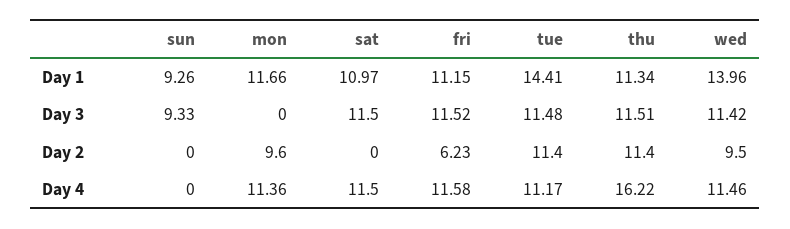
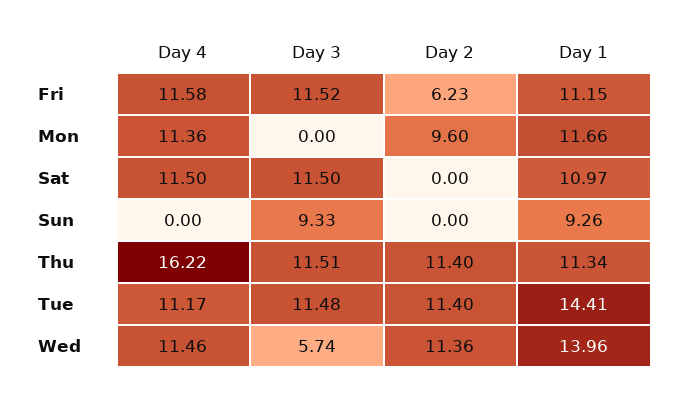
  {
    "sun": {
      "Day 1": 9.26,
      "Day 3": 9.33,
      "Day 2": 0,
      "Day 4": 0
    },
    "mon": {
      "Day 1": 11.66,
      "Day 3": 0,
      "Day 2": 9.6,
      "Day 4": 11.36
    },
    "sat": {
      "Day 1": 10.97,
      "Day 3": 11.5,
      "Day 2": 0,
      "Day 4": 11.5
    },
    "fri": {
      "Day 1": 11.15,
      "Day 3": 11.52,
      "Day 2": 6.23,
      "Day 4": 11.58
    },
    "tue": {
      "Day 1": 14.41,
      "Day 3": 11.48,
      "Day 2": 11.4,
      "Day 4": 11.17
    },
    "thu": {
      "Day 1": 11.34,
      "Day 3": 11.51,
      "Day 2": 11.4,
      "Day 4": 16.22
    },
    "wed": {
      "Day 1": 13.96,
-     "Day 3": 11.42,
+     "Day 3": 5.74,
-     "Day 2": 9.5,
+     "Day 2": 11.36,
      "Day 4": 11.46
    }
  }

